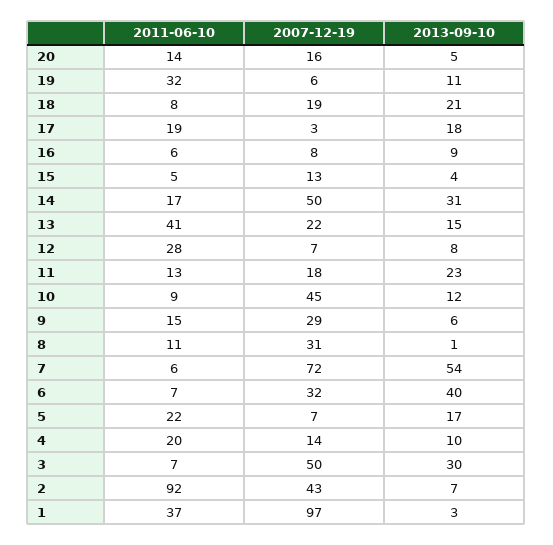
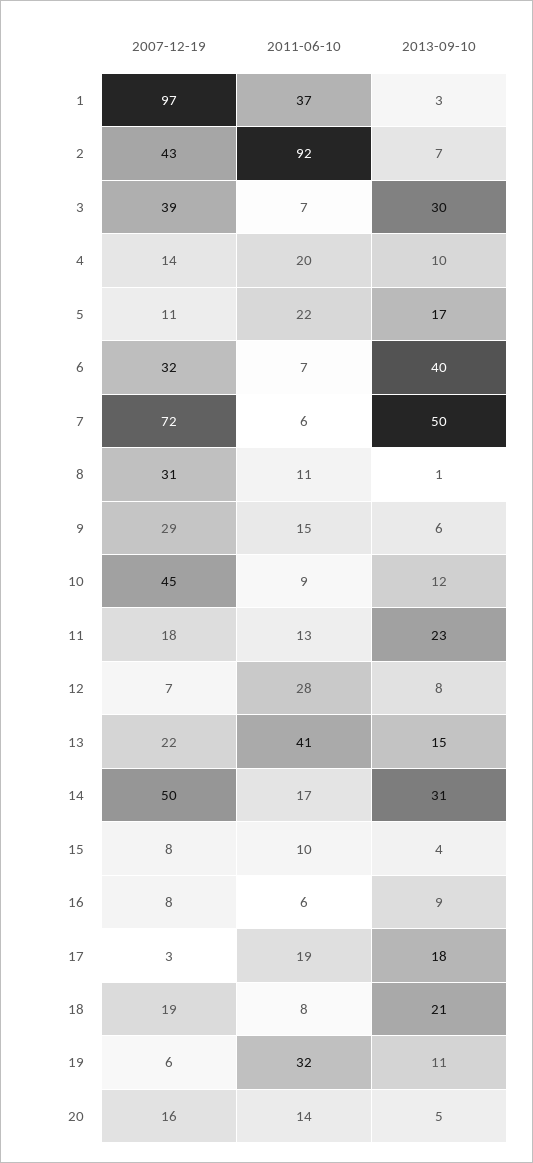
  {
    "2011-06-10": {
      "20": 14,
      "19": 32,
      "18": 8,
      "17": 19,
      "16": 6,
-     "15": 5,
+     "15": 10,
      "14": 17,
      "13": 41,
      "12": 28,
      "11": 13,
      "10": 9,
      "9": 15,
      "8": 11,
      "7": 6,
      "6": 7,
      "5": 22,
      "4": 20,
      "3": 7,
      "2": 92,
      "1": 37
    },
    "2007-12-19": {
      "20": 16,
      "19": 6,
      "18": 19,
      "17": 3,
      "16": 8,
-     "15": 13,
+     "15": 8,
      "14": 50,
      "13": 22,
      "12": 7,
      "11": 18,
      "10": 45,
      "9": 29,
      "8": 31,
      "7": 72,
      "6": 32,
-     "5": 7,
+     "5": 11,
      "4": 14,
-     "3": 50,
+     "3": 39,
      "2": 43,
      "1": 97
    },
    "2013-09-10": {
      "20": 5,
      "19": 11,
      "18": 21,
      "17": 18,
      "16": 9,
      "15": 4,
      "14": 31,
      "13": 15,
      "12": 8,
      "11": 23,
      "10": 12,
      "9": 6,
      "8": 1,
-     "7": 54,
+     "7": 50,
      "6": 40,
      "5": 17,
      "4": 10,
      "3": 30,
      "2": 7,
      "1": 3
    }
  }

